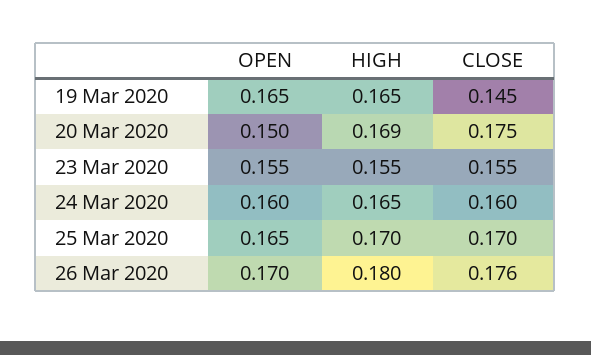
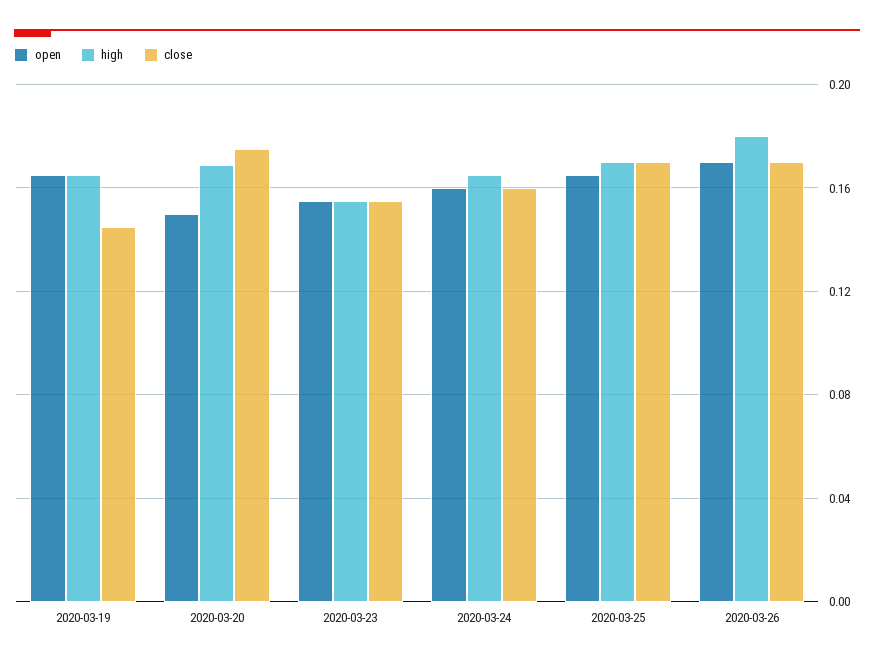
  {
    "OPEN": {
      "19 Mar 2020": 0.165,
      "20 Mar 2020": 0.15,
      "23 Mar 2020": 0.155,
      "24 Mar 2020": 0.16,
      "25 Mar 2020": 0.165,
      "26 Mar 2020": 0.17
    },
    "HIGH": {
      "19 Mar 2020": 0.165,
      "20 Mar 2020": 0.169,
      "23 Mar 2020": 0.155,
      "24 Mar 2020": 0.165,
      "25 Mar 2020": 0.17,
      "26 Mar 2020": 0.18
    },
    "CLOSE": {
      "19 Mar 2020": 0.145,
      "20 Mar 2020": 0.175,
      "23 Mar 2020": 0.155,
      "24 Mar 2020": 0.16,
      "25 Mar 2020": 0.17,
-     "26 Mar 2020": 0.176
+     "26 Mar 2020": 0.17
    }
  }

